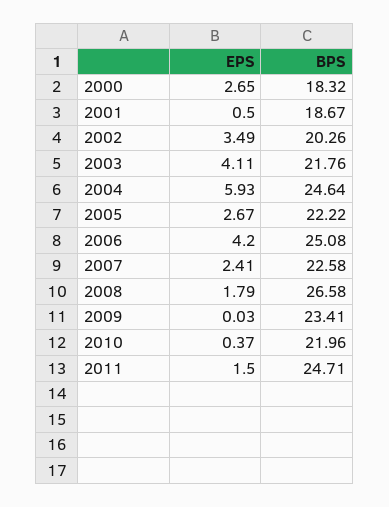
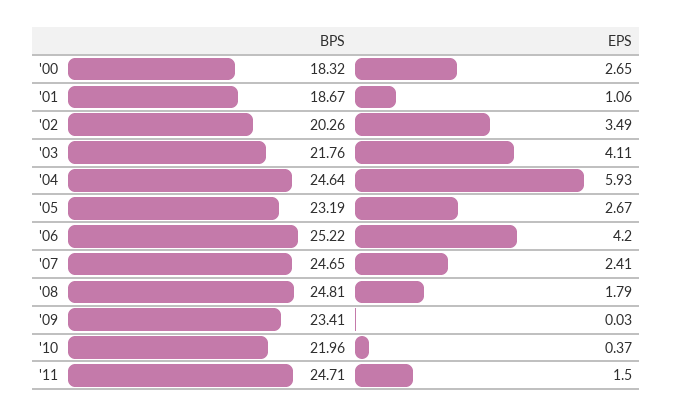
  {
    "EPS": {
      "2000": 2.65,
-     "2001": 0.5,
+     "2001": 1.06,
      "2002": 3.49,
      "2003": 4.11,
      "2004": 5.93,
      "2005": 2.67,
      "2006": 4.2,
      "2007": 2.41,
      "2008": 1.79,
      "2009": 0.03,
      "2010": 0.37,
      "2011": 1.5
    },
    "BPS": {
      "2000": 18.32,
      "2001": 18.67,
      "2002": 20.26,
      "2003": 21.76,
      "2004": 24.64,
-     "2005": 22.22,
+     "2005": 23.19,
-     "2006": 25.08,
+     "2006": 25.22,
-     "2007": 22.58,
+     "2007": 24.65,
-     "2008": 26.58,
+     "2008": 24.81,
      "2009": 23.41,
      "2010": 21.96,
      "2011": 24.71
    }
  }

